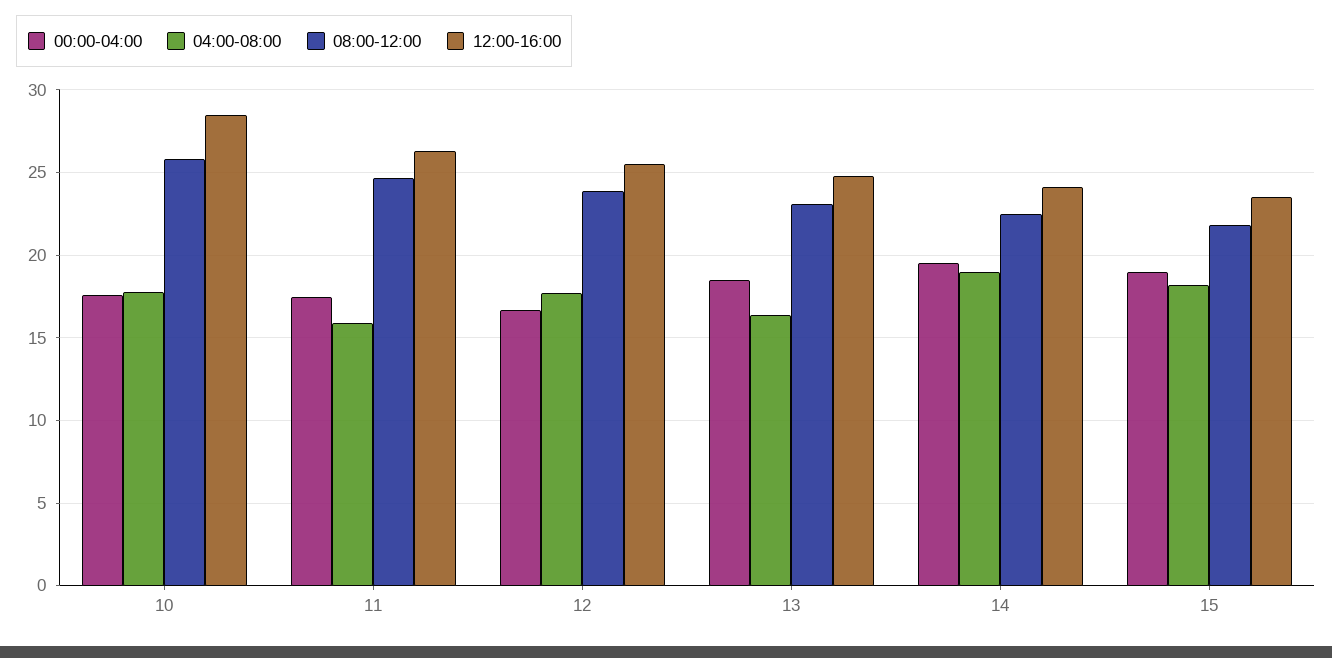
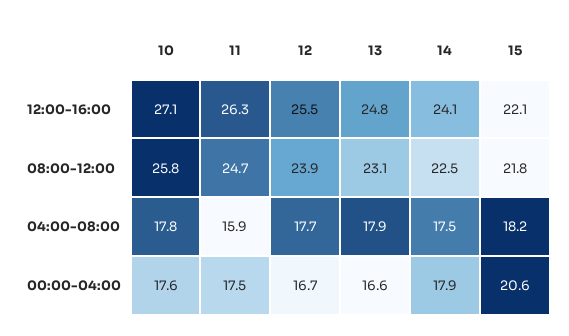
  {
    "00:00-04:00": {
      "10": 17.6,
      "11": 17.5,
      "12": 16.7,
-     "13": 18.5,
+     "13": 16.6,
-     "14": 19.5,
+     "14": 17.9,
-     "15": 19
+     "15": 20.6
    },
    "04:00-08:00": {
      "10": 17.8,
      "11": 15.9,
      "12": 17.7,
-     "13": 16.5,
+     "13": 17.9,
-     "14": 19,
+     "14": 17.5,
      "15": 18.2
    },
    "08:00-12:00": {
      "10": 25.8,
      "11": 24.7,
      "12": 23.9,
      "13": 23.1,
      "14": 22.5,
      "15": 21.8
    },
    "12:00-16:00": {
-     "10": 28.5,
+     "10": 27.1,
      "11": 26.3,
      "12": 25.5,
      "13": 24.8,
      "14": 24.1,
-     "15": 23.5
+     "15": 22.1
    }
  }

